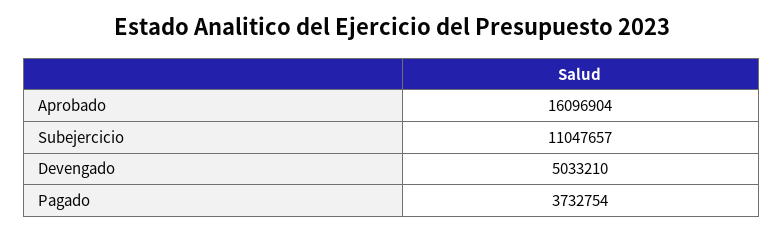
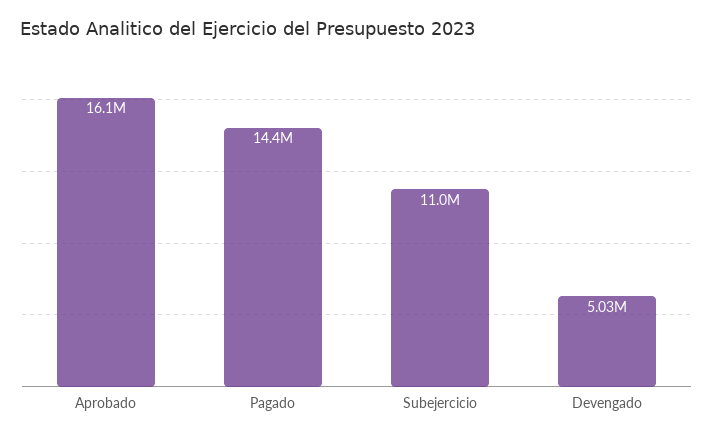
  {
    "Aprobado": 16096904,
    "Subejercicio": 11047657,
    "Devengado": 5033210,
-   "Pagado": 3732754
+   "Pagado": 14400000
  }

